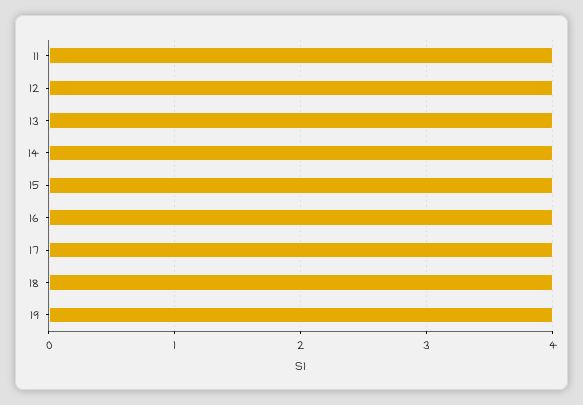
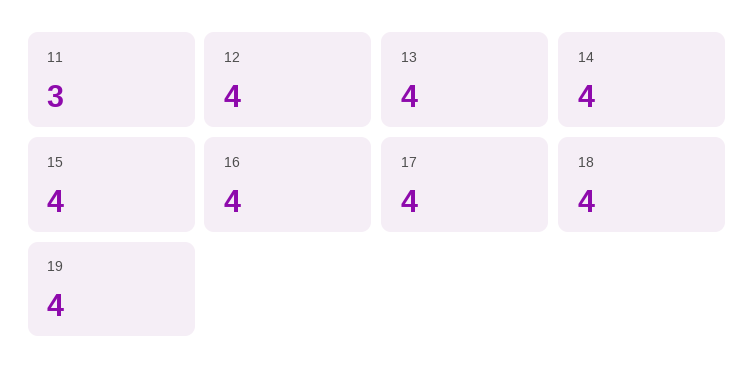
  {
-   "11": 4,
+   "11": 3,
    "12": 4,
    "13": 4,
    "14": 4,
    "15": 4,
    "16": 4,
    "17": 4,
    "18": 4,
    "19": 4
  }

